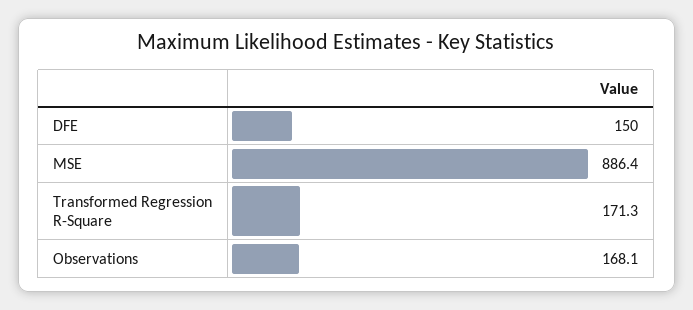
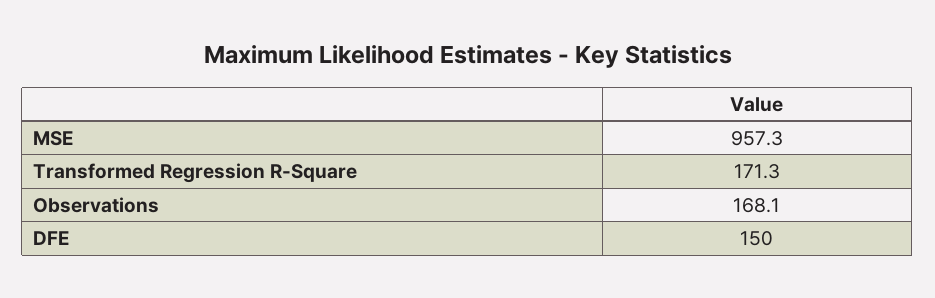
  {
    "DFE": 150,
-   "MSE": 886.4,
+   "MSE": 957.3,
    "Transformed Regression R-Square": 171.3,
    "Observations": 168.1
  }

